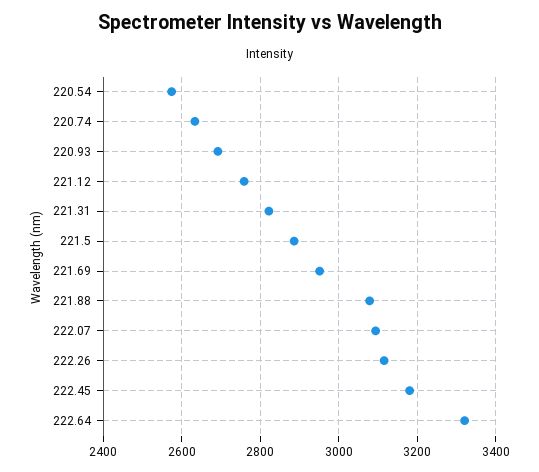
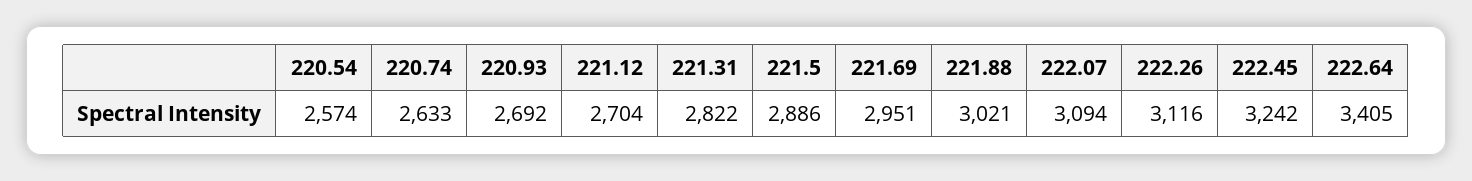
  {
    "220.54": 2574,
    "220.74": 2633,
    "220.93": 2692,
-   "221.12": 2760,
+   "221.12": 2704,
    "221.31": 2822,
    "221.5": 2886,
    "221.69": 2951,
-   "221.88": 3080,
+   "221.88": 3021,
    "222.07": 3094,
    "222.26": 3116,
-   "222.45": 3180,
+   "222.45": 3242,
-   "222.64": 3320
+   "222.64": 3405
  }

